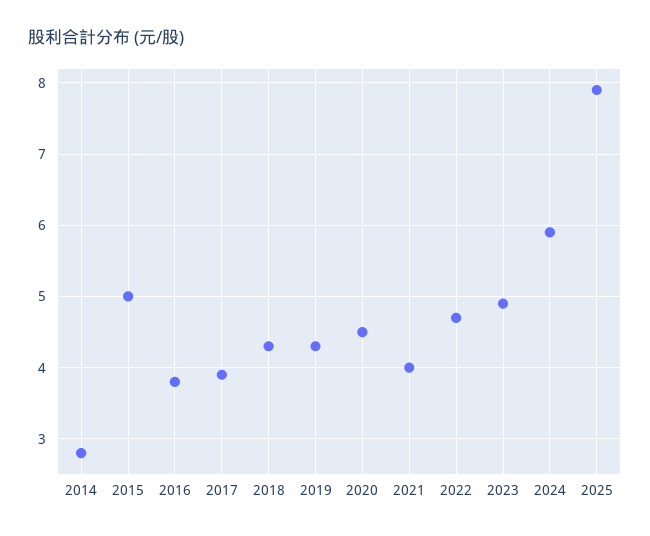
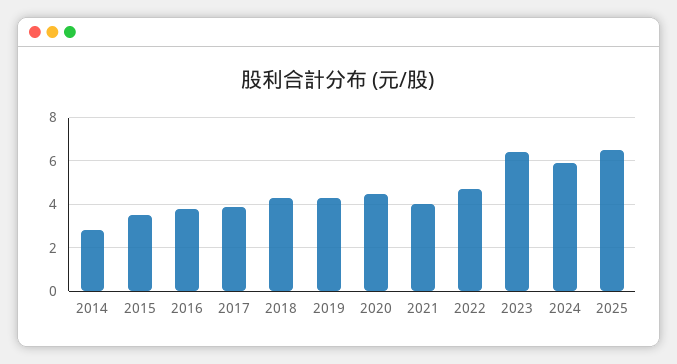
  {
    "2014": 2.8,
-   "2015": 5,
+   "2015": 3.5,
    "2016": 3.8,
    "2017": 3.9,
    "2018": 4.3,
    "2019": 4.3,
    "2020": 4.5,
    "2021": 4,
    "2022": 4.7,
-   "2023": 4.9,
+   "2023": 6.5,
    "2024": 5.9,
-   "2025": 7.9
+   "2025": 6.5
  }

